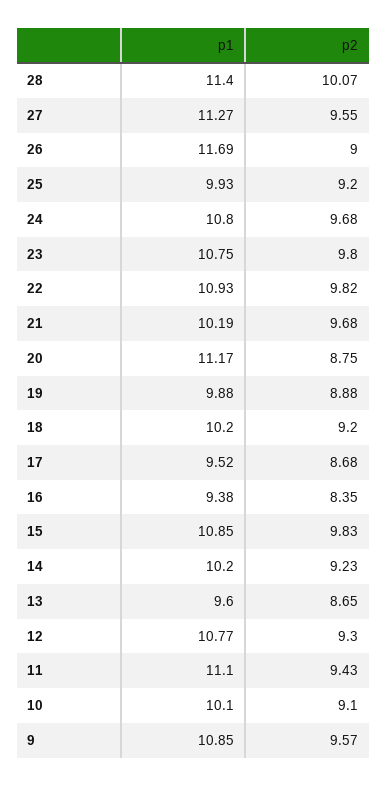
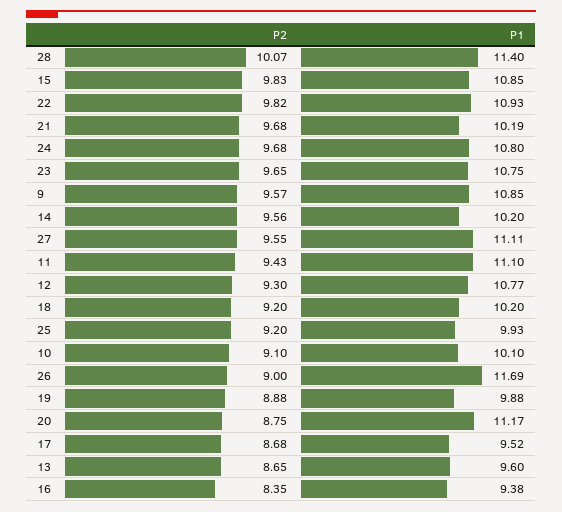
  {
    "p1": {
      "28": 11.4,
-     "27": 11.27,
+     "27": 11.11,
      "26": 11.69,
      "25": 9.93,
      "24": 10.8,
      "23": 10.75,
      "22": 10.93,
      "21": 10.19,
      "20": 11.17,
      "19": 9.88,
      "18": 10.2,
      "17": 9.52,
      "16": 9.38,
      "15": 10.85,
      "14": 10.2,
      "13": 9.6,
      "12": 10.77,
      "11": 11.1,
      "10": 10.1,
      "9": 10.85
    },
    "p2": {
      "28": 10.07,
      "27": 9.55,
      "26": 9,
      "25": 9.2,
      "24": 9.68,
-     "23": 9.8,
+     "23": 9.65,
      "22": 9.82,
      "21": 9.68,
      "20": 8.75,
      "19": 8.88,
      "18": 9.2,
      "17": 8.68,
      "16": 8.35,
      "15": 9.83,
-     "14": 9.23,
+     "14": 9.56,
      "13": 8.65,
      "12": 9.3,
      "11": 9.43,
      "10": 9.1,
      "9": 9.57
    }
  }

